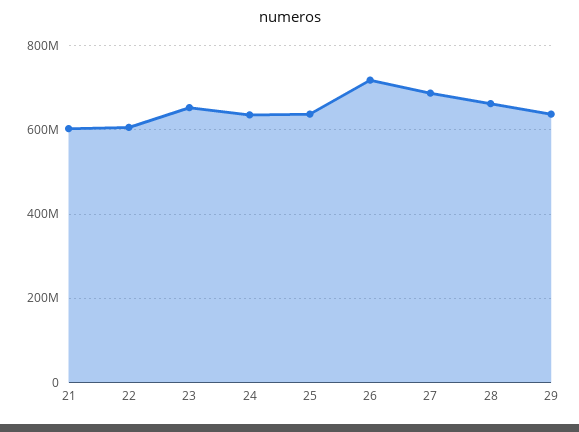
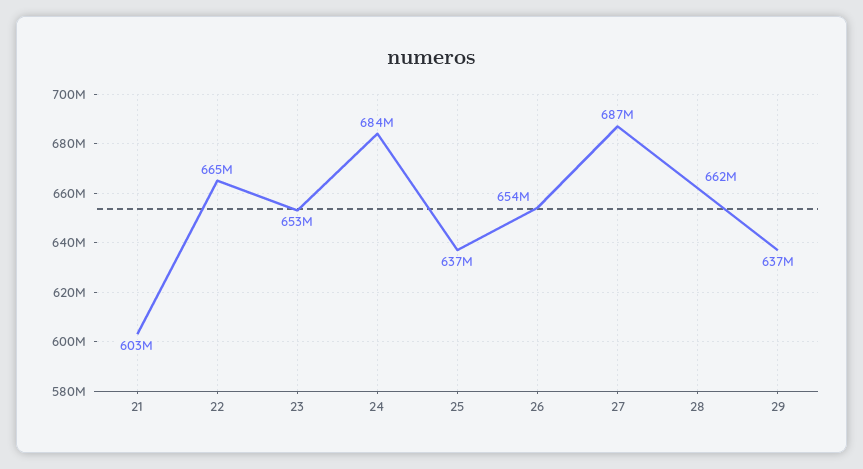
  {
    "21": 603000000,
-   "22": 600000000,
+   "22": 665000000,
    "23": 653000000,
-   "24": 640000000,
+   "24": 684000000,
    "25": 637000000,
-   "26": 720000000,
+   "26": 654000000,
    "27": 687000000,
    "28": 662000000,
    "29": 637000000
  }

